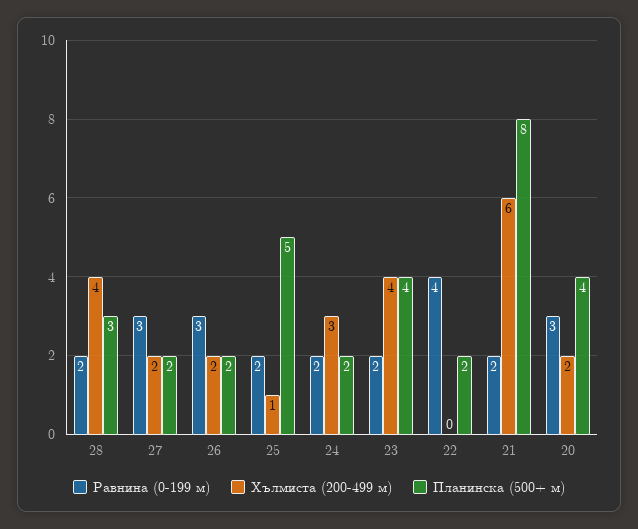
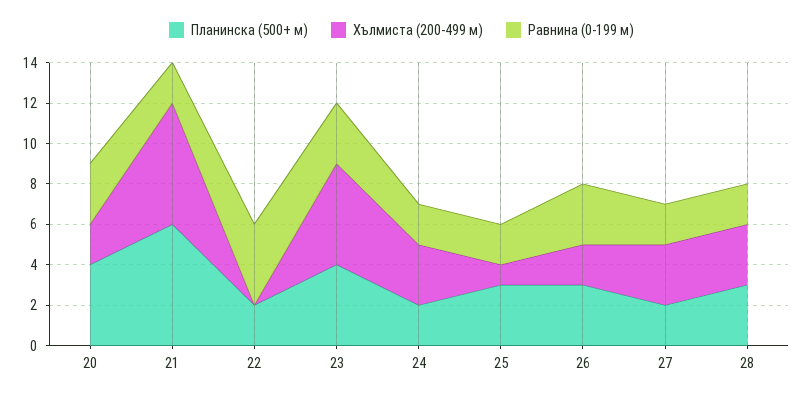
  {
    "Равнина (0-199 м)": {
      "28": 2,
-     "27": 3,
+     "27": 2,
      "26": 3,
      "25": 2,
      "24": 2,
-     "23": 2,
+     "23": 3,
      "22": 4,
      "21": 2,
      "20": 3
    },
    "Хълмиста (200-499 м)": {
-     "28": 4,
+     "28": 3,
-     "27": 2,
+     "27": 3,
      "26": 2,
      "25": 1,
      "24": 3,
-     "23": 4,
+     "23": 5,
      "22": 0,
      "21": 6,
      "20": 2
    },
    "Планинска (500+ м)": {
      "28": 3,
      "27": 2,
-     "26": 2,
+     "26": 3,
-     "25": 5,
+     "25": 3,
      "24": 2,
      "23": 4,
      "22": 2,
-     "21": 8,
+     "21": 6,
      "20": 4
    }
  }

